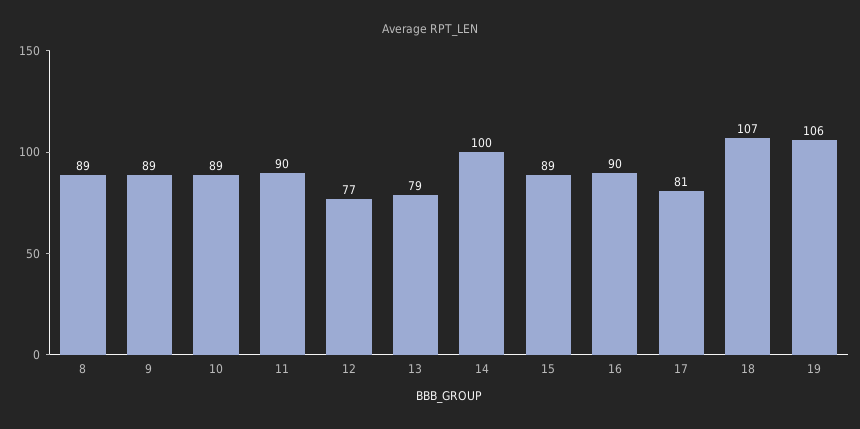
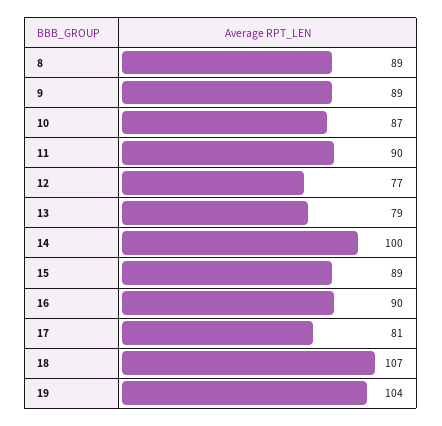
  {
    "8": 89,
    "9": 89,
-   "10": 89,
+   "10": 87,
    "11": 90,
    "12": 77,
    "13": 79,
    "14": 100,
    "15": 89,
    "16": 90,
    "17": 81,
    "18": 107,
-   "19": 106
+   "19": 104
  }

